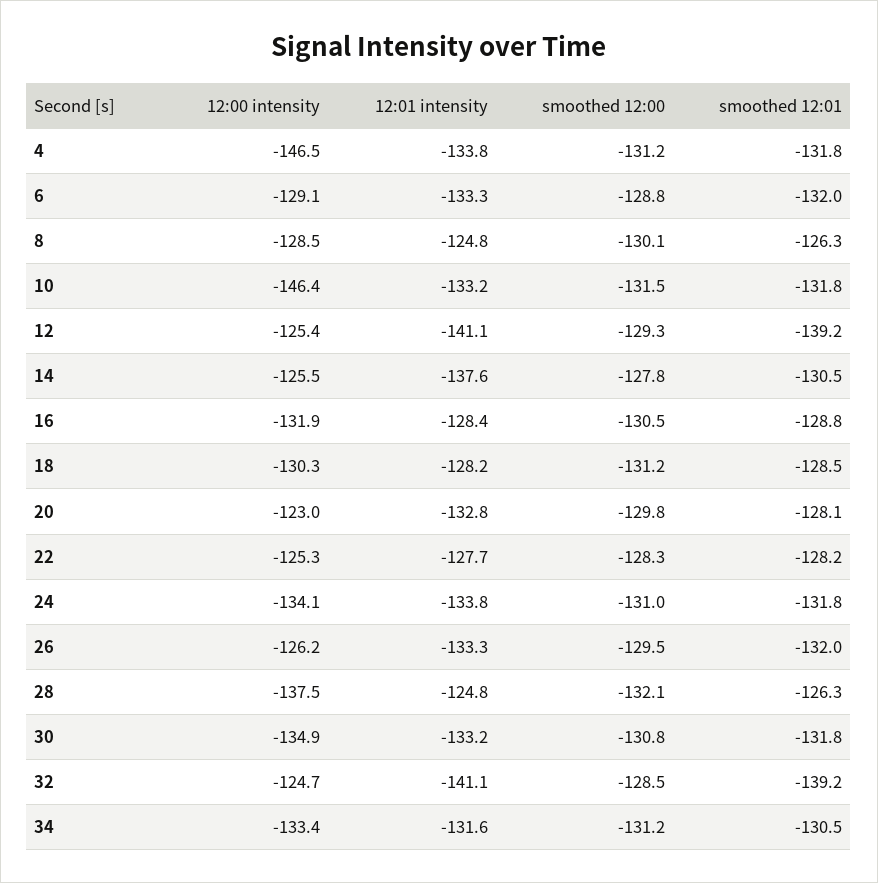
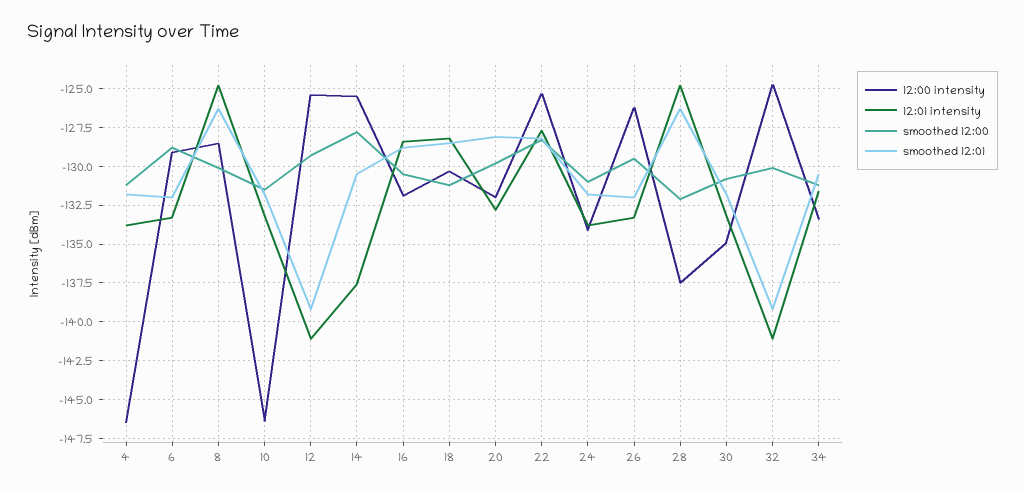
  {
    "12:00 intensity": {
      "4": -146.5,
      "6": -129.1,
      "8": -128.5,
      "10": -146.4,
      "12": -125.4,
      "14": -125.5,
      "16": -131.9,
      "18": -130.3,
-     "20": -123,
+     "20": -132,
      "22": -125.3,
      "24": -134.1,
      "26": -126.2,
      "28": -137.5,
      "30": -134.9,
      "32": -124.7,
      "34": -133.4
    },
    "12:01 intensity": {
      "4": -133.8,
      "6": -133.3,
      "8": -124.8,
      "10": -133.2,
      "12": -141.1,
      "14": -137.6,
      "16": -128.4,
      "18": -128.2,
      "20": -132.8,
      "22": -127.7,
      "24": -133.8,
      "26": -133.3,
      "28": -124.8,
      "30": -133.2,
      "32": -141.1,
      "34": -131.6
    },
    "smoothed 12:00": {
      "4": -131.2,
      "6": -128.8,
      "8": -130.1,
      "10": -131.5,
      "12": -129.3,
      "14": -127.8,
      "16": -130.5,
      "18": -131.2,
      "20": -129.8,
      "22": -128.3,
      "24": -131,
      "26": -129.5,
      "28": -132.1,
      "30": -130.8,
-     "32": -128.5,
+     "32": -130,
      "34": -131.2
    },
    "smoothed 12:01": {
      "4": -131.8,
      "6": -132,
      "8": -126.3,
      "10": -131.8,
      "12": -139.2,
      "14": -130.5,
      "16": -128.8,
      "18": -128.5,
      "20": -128.1,
      "22": -128.2,
      "24": -131.8,
      "26": -132,
      "28": -126.3,
      "30": -131.8,
      "32": -139.2,
      "34": -130.5
    }
  }

